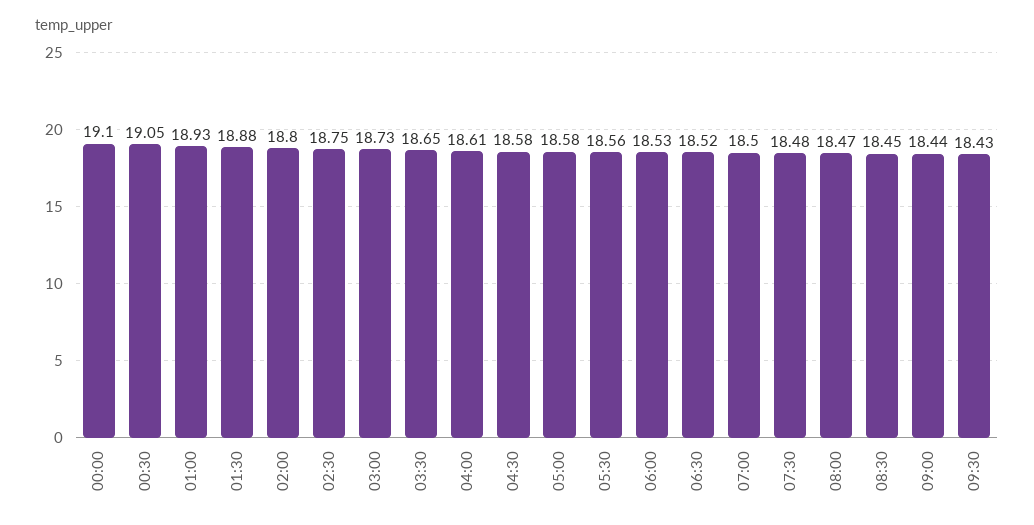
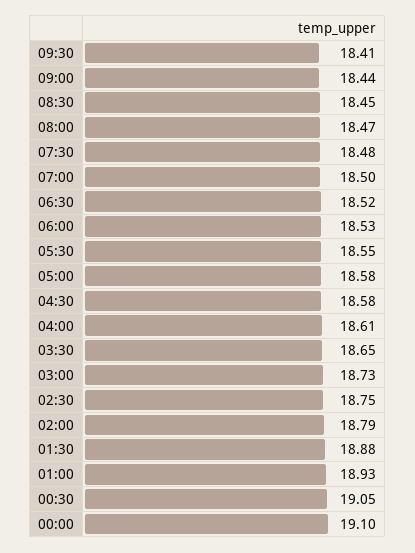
  {
    "00:00": 19.1,
    "00:30": 19.05,
    "01:00": 18.93,
    "01:30": 18.88,
-   "02:00": 18.8,
+   "02:00": 18.79,
    "02:30": 18.75,
    "03:00": 18.73,
    "03:30": 18.65,
    "04:00": 18.61,
    "04:30": 18.58,
    "05:00": 18.58,
-   "05:30": 18.56,
+   "05:30": 18.55,
    "06:00": 18.53,
    "06:30": 18.52,
    "07:00": 18.5,
    "07:30": 18.48,
    "08:00": 18.47,
    "08:30": 18.45,
    "09:00": 18.44,
-   "09:30": 18.43
+   "09:30": 18.41
  }

